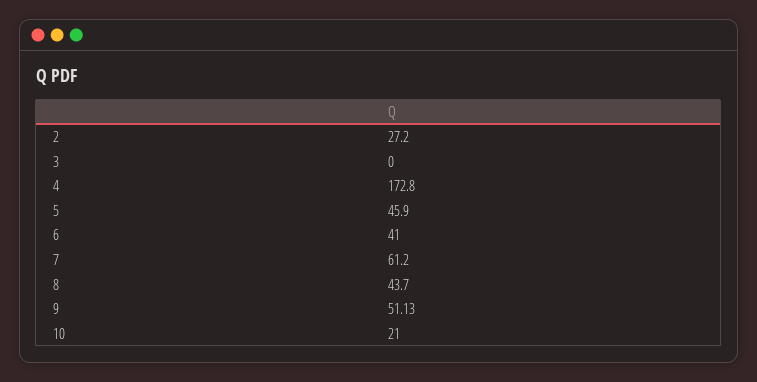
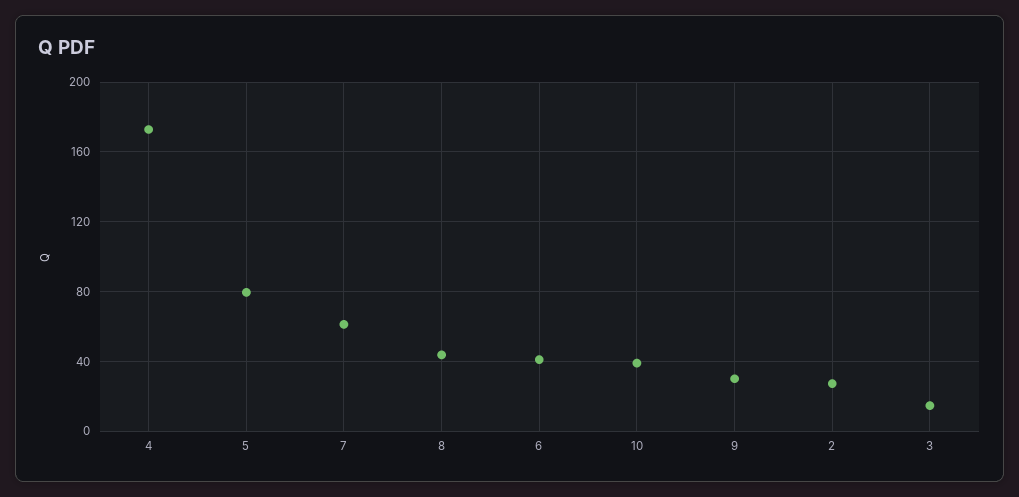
  {
    "2": 27.2,
-   "3": 0,
+   "3": 15,
    "4": 172.8,
-   "5": 45.9,
+   "5": 80,
    "6": 41,
    "7": 61.2,
    "8": 43.7,
-   "9": 51.13,
+   "9": 30,
-   "10": 21
+   "10": 40
  }

